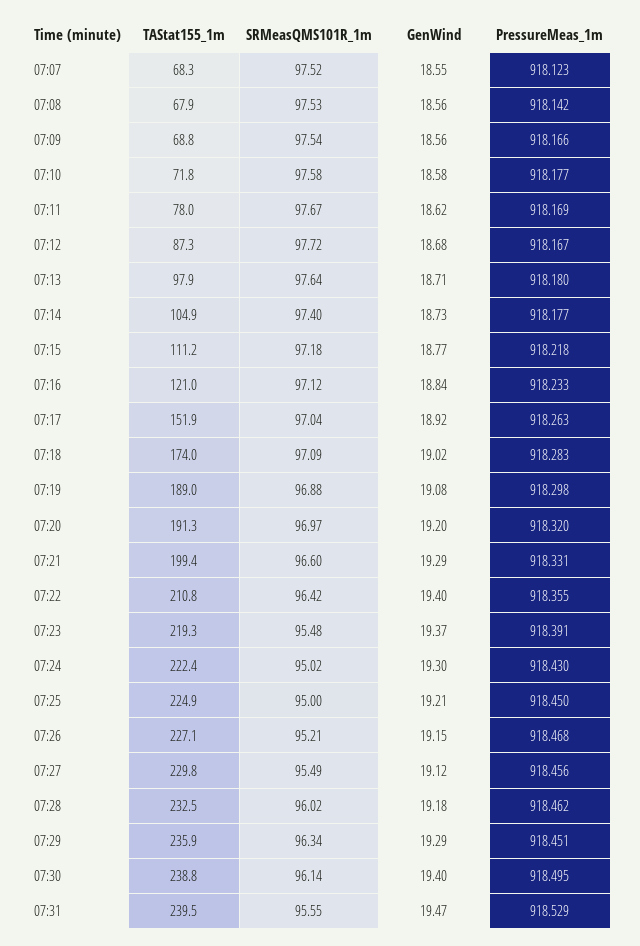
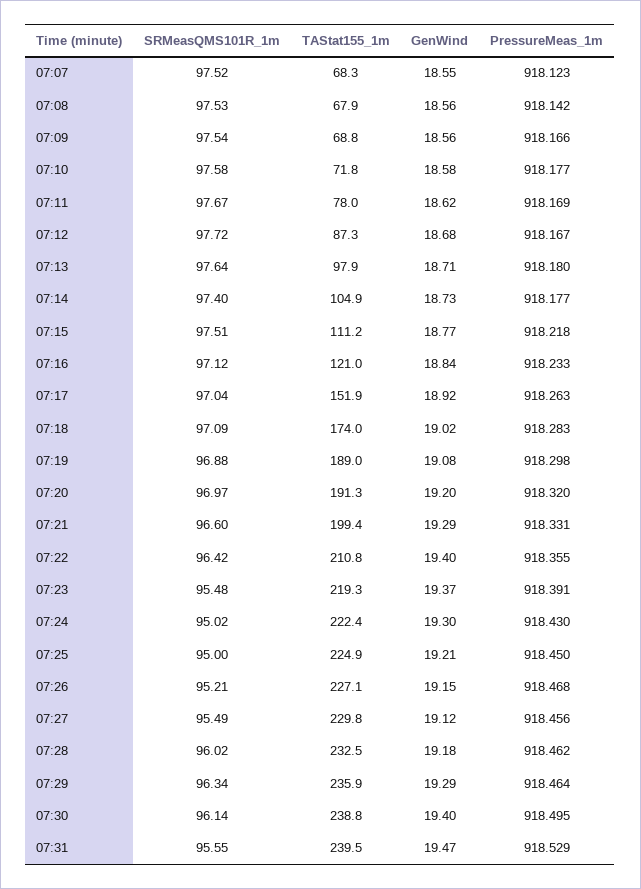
  {
    "TAStat155_1m": {
      "07:07": 68.3,
      "07:08": 67.9,
      "07:09": 68.8,
      "07:10": 71.8,
      "07:11": 78,
      "07:12": 87.3,
      "07:13": 97.9,
      "07:14": 104.9,
      "07:15": 111.2,
      "07:16": 121,
      "07:17": 151.9,
      "07:18": 174,
      "07:19": 189,
      "07:20": 191.3,
      "07:21": 199.4,
      "07:22": 210.8,
      "07:23": 219.3,
      "07:24": 222.4,
      "07:25": 224.9,
      "07:26": 227.1,
      "07:27": 229.8,
      "07:28": 232.5,
      "07:29": 235.9,
      "07:30": 238.8,
      "07:31": 239.5
    },
    "SRMeasQMS101R_1m": {
      "07:07": 97.52,
      "07:08": 97.53,
      "07:09": 97.54,
      "07:10": 97.58,
      "07:11": 97.67,
      "07:12": 97.72,
      "07:13": 97.64,
      "07:14": 97.4,
-     "07:15": 97.18,
+     "07:15": 97.51,
      "07:16": 97.12,
      "07:17": 97.04,
      "07:18": 97.09,
      "07:19": 96.88,
      "07:20": 96.97,
      "07:21": 96.6,
      "07:22": 96.42,
      "07:23": 95.48,
      "07:24": 95.02,
      "07:25": 95,
      "07:26": 95.21,
      "07:27": 95.49,
      "07:28": 96.02,
      "07:29": 96.34,
      "07:30": 96.14,
      "07:31": 95.55
    },
    "GenWind": {
      "07:07": 18.55,
      "07:08": 18.56,
      "07:09": 18.56,
      "07:10": 18.58,
      "07:11": 18.62,
      "07:12": 18.68,
      "07:13": 18.71,
      "07:14": 18.73,
      "07:15": 18.77,
      "07:16": 18.84,
      "07:17": 18.92,
      "07:18": 19.02,
      "07:19": 19.08,
      "07:20": 19.2,
      "07:21": 19.29,
      "07:22": 19.4,
      "07:23": 19.37,
      "07:24": 19.3,
      "07:25": 19.21,
      "07:26": 19.15,
      "07:27": 19.12,
      "07:28": 19.18,
      "07:29": 19.29,
      "07:30": 19.4,
      "07:31": 19.47
    },
    "PressureMeas_1m": {
      "07:07": 918.123,
      "07:08": 918.142,
      "07:09": 918.166,
      "07:10": 918.177,
      "07:11": 918.169,
      "07:12": 918.167,
      "07:13": 918.18,
      "07:14": 918.177,
      "07:15": 918.218,
      "07:16": 918.233,
      "07:17": 918.263,
      "07:18": 918.283,
      "07:19": 918.298,
      "07:20": 918.32,
      "07:21": 918.331,
      "07:22": 918.355,
      "07:23": 918.391,
      "07:24": 918.43,
      "07:25": 918.45,
      "07:26": 918.468,
      "07:27": 918.456,
      "07:28": 918.462,
-     "07:29": 918.451,
+     "07:29": 918.464,
      "07:30": 918.495,
      "07:31": 918.529
    }
  }

